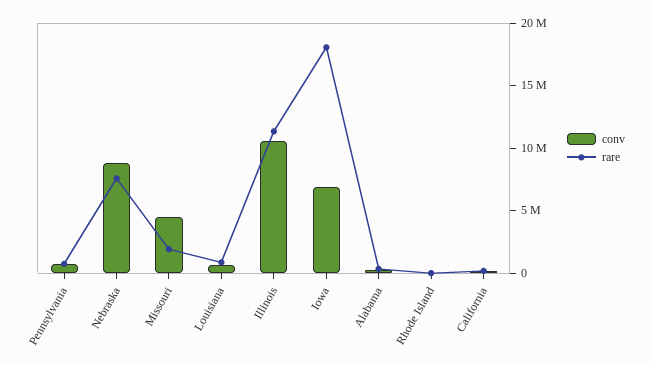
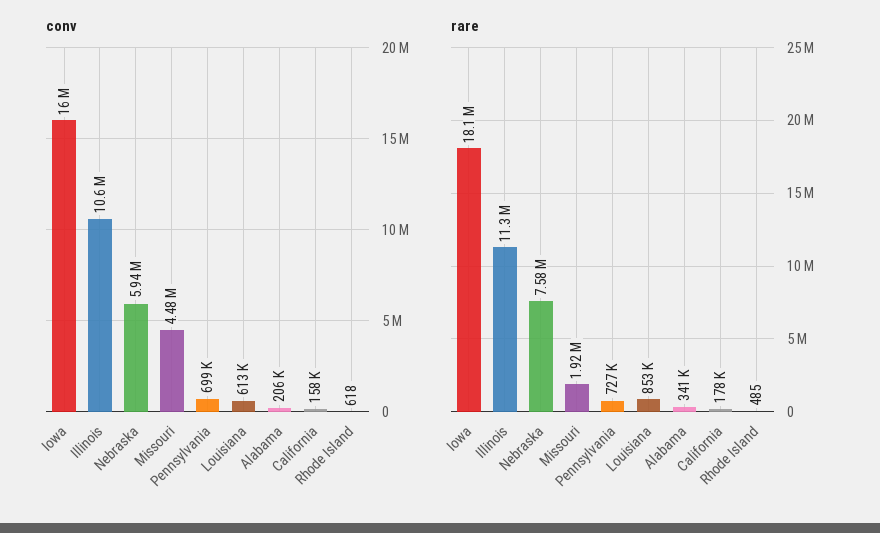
  {
    "conv": {
      "Pennsylvania": 699000,
-     "Nebraska": 9000000,
+     "Nebraska": 5940000,
      "Missouri": 4480000,
      "Louisiana": 613000,
      "Illinois": 10600000,
-     "Iowa": 7000000,
+     "Iowa": 16000000,
      "Alabama": 206000,
      "Rhode Island": 618,
      "California": 158000
    },
    "rare": {
      "Pennsylvania": 727000,
      "Nebraska": 7580000,
      "Missouri": 1920000,
      "Louisiana": 853000,
      "Illinois": 11300000,
      "Iowa": 18100000,
      "Alabama": 341000,
      "Rhode Island": 485,
      "California": 178000
    }
  }

